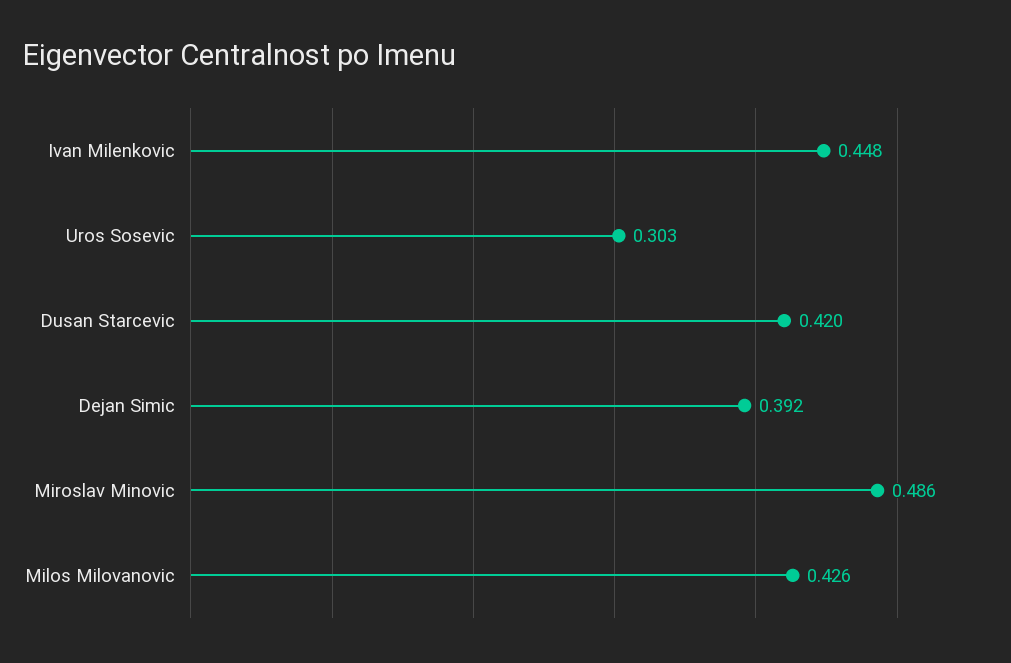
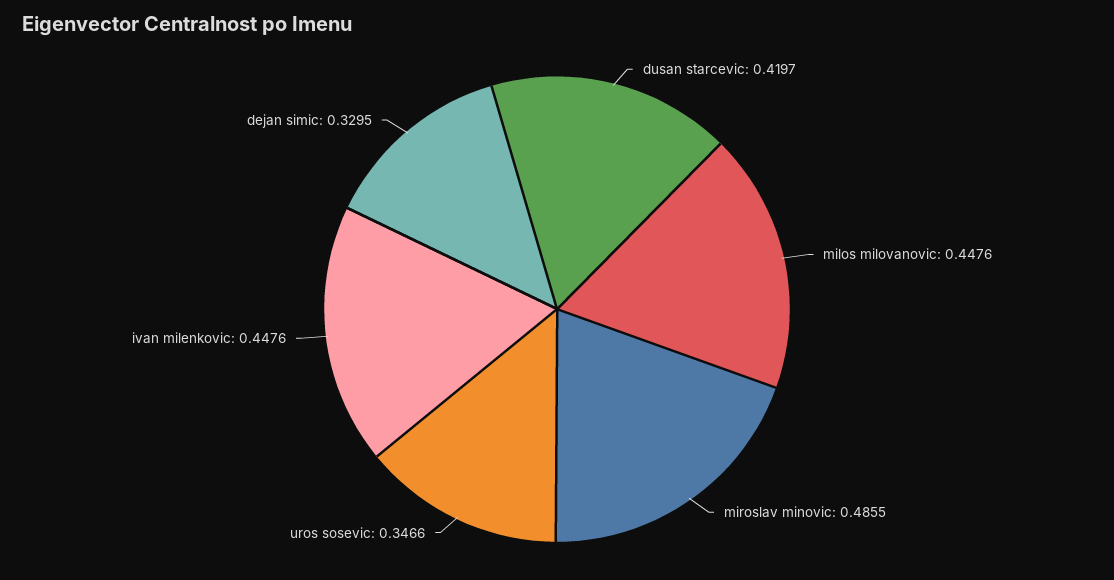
  {
    "Ivan Milenkovic": 0.4476,
-   "Uros Sosevic": 0.303,
+   "Uros Sosevic": 0.3466,
    "Dusan Starcevic": 0.4197,
-   "Dejan Simic": 0.392,
+   "Dejan Simic": 0.3295,
    "Miroslav Minovic": 0.4855,
-   "Milos Milovanovic": 0.426
+   "Milos Milovanovic": 0.4476
  }

